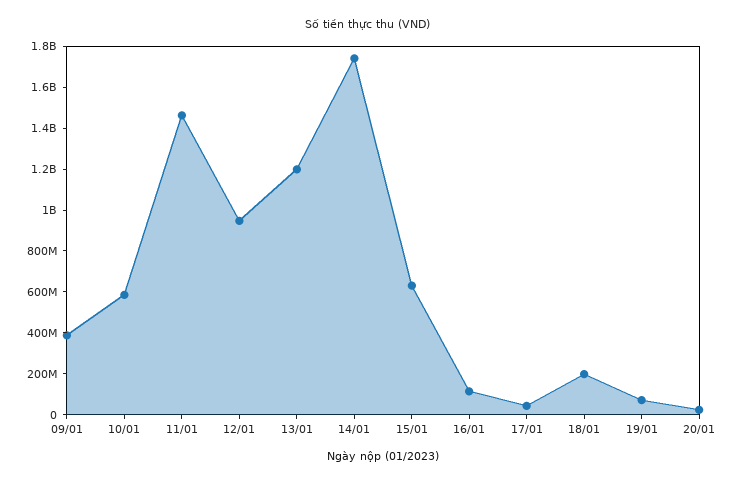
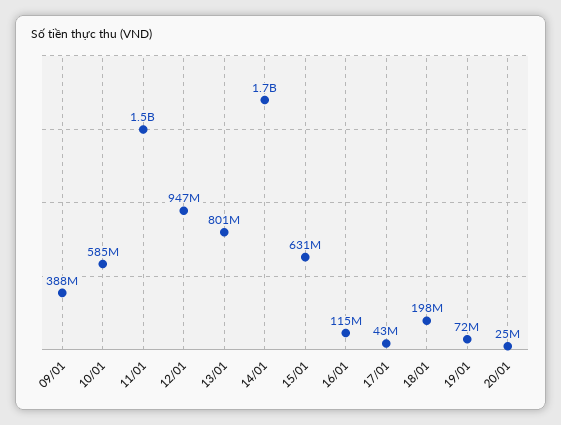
  {
    "09/01": 388000000,
    "10/01": 585000000,
    "11/01": 1500000000,
    "12/01": 947000000,
-   "13/01": 1200000000,
+   "13/01": 801000000,
    "14/01": 1700000000,
    "15/01": 631000000,
    "16/01": 115000000,
    "17/01": 43000000,
    "18/01": 198000000,
    "19/01": 72000000,
    "20/01": 25000000
  }

